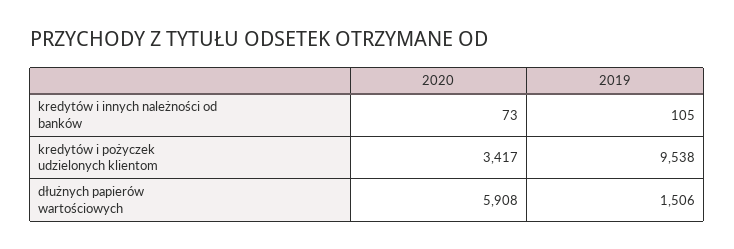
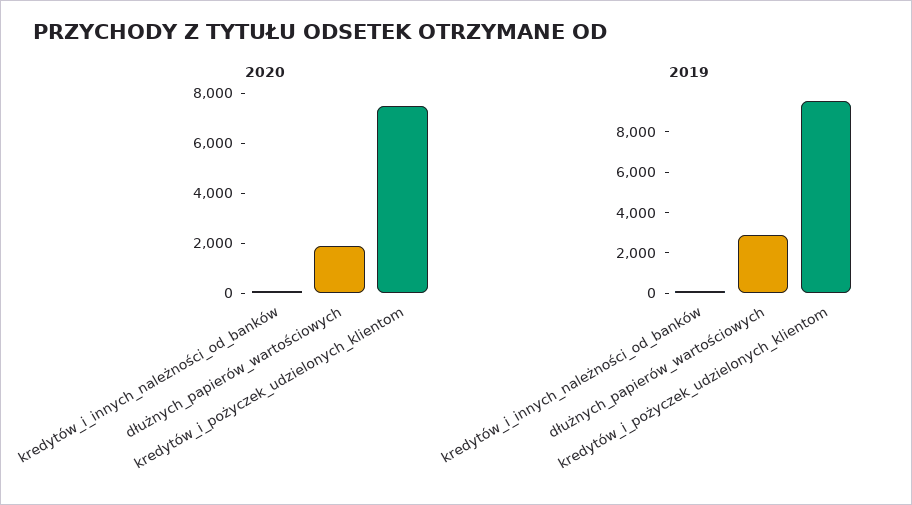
  {
    "2020": {
      "kredytów i innych należności od banków": 73,
-     "kredytów i pożyczek udzielonych klientom": 3417,
+     "kredytów i pożyczek udzielonych klientom": 7500,
-     "dłużnych papierów wartościowych": 5908
+     "dłużnych papierów wartościowych": 2000
    },
    "2019": {
      "kredytów i innych należności od banków": 105,
      "kredytów i pożyczek udzielonych klientom": 9538,
-     "dłużnych papierów wartościowych": 1506
+     "dłużnych papierów wartościowych": 3000
    }
  }

